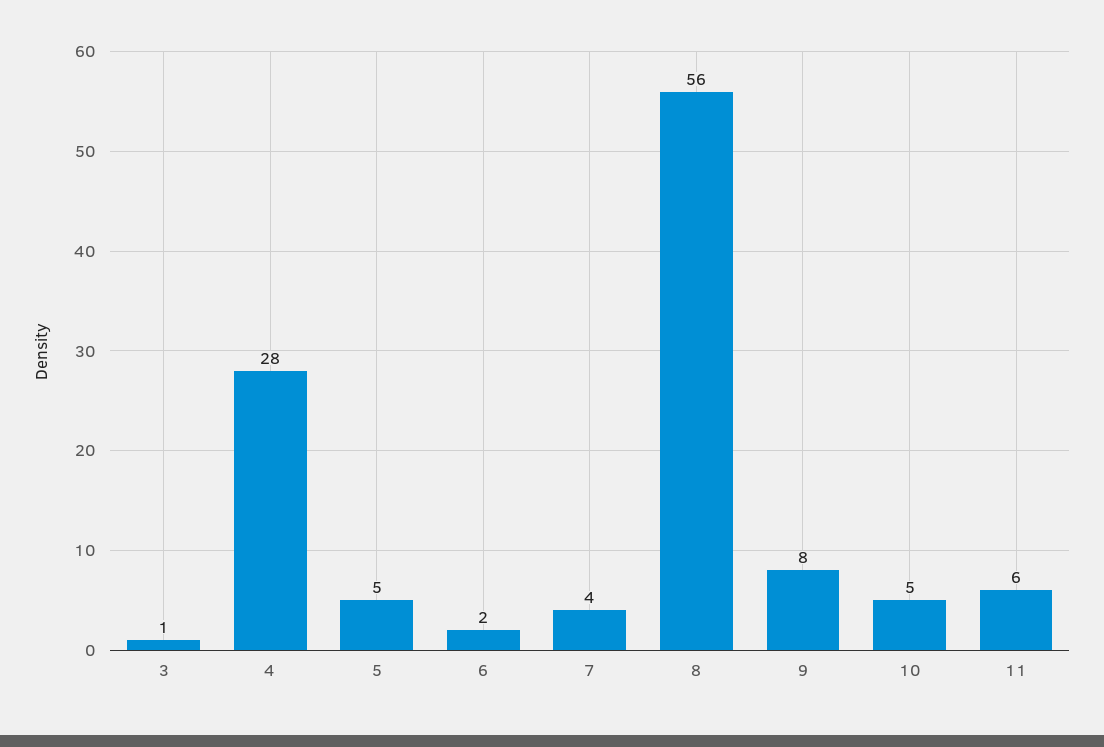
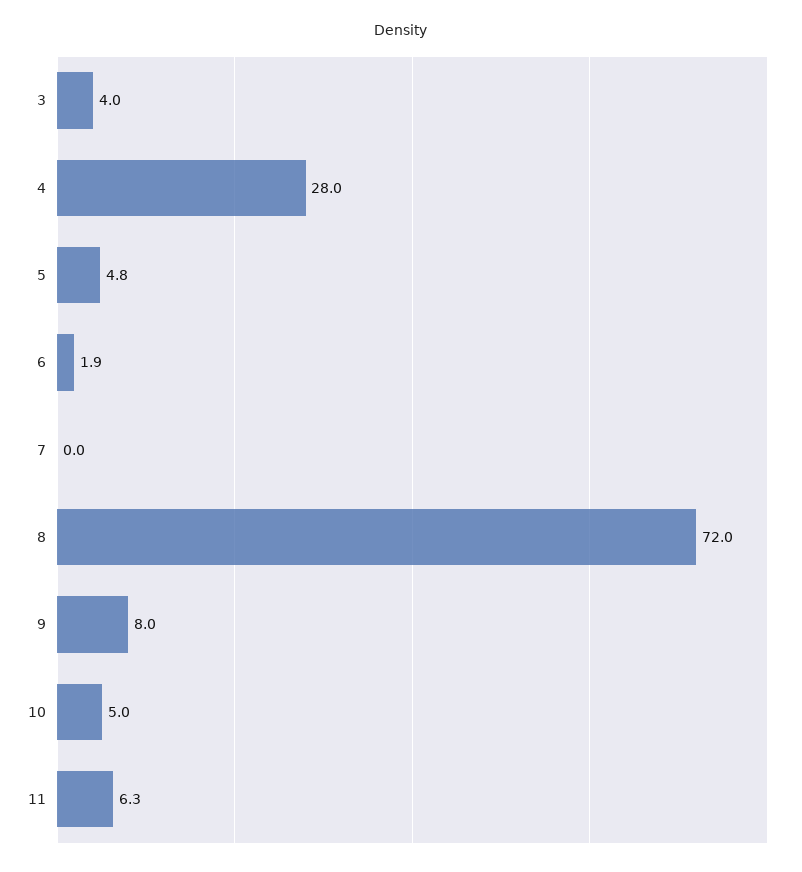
  {
-   "3": 1,
+   "3": 4,
    "4": 28,
    "5": 4.8,
    "6": 1.9,
-   "7": 4,
+   "7": 0,
-   "8": 56,
+   "8": 72,
    "9": 8,
    "10": 5,
    "11": 6.3
  }

